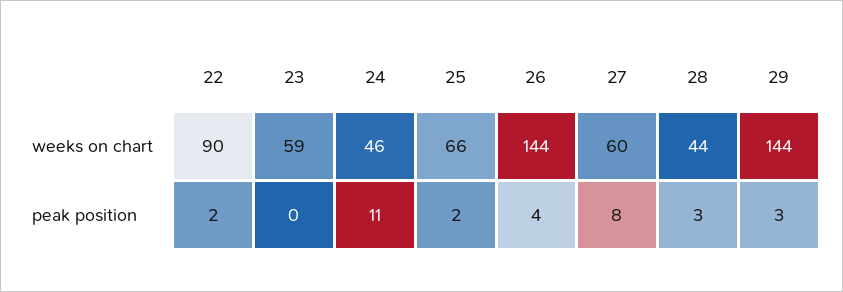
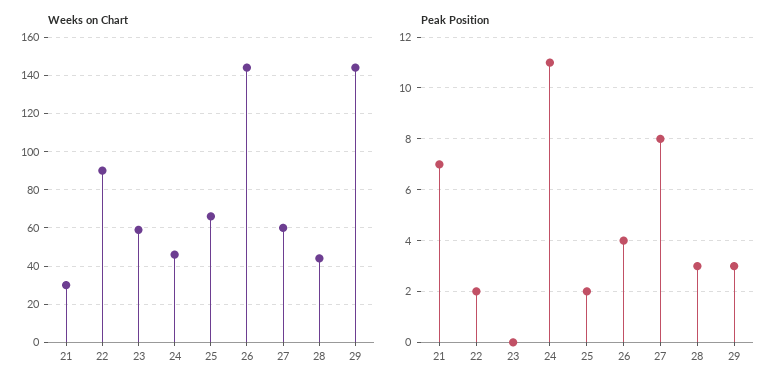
  {
    "weeks on chart": {
      "22": 90,
      "23": 59,
      "24": 46,
      "25": 66,
      "26": 144,
      "27": 60,
      "28": 44,
-     "29": 144
+     "29": 144,
+     "21": 30
    },
    "peak position": {
      "22": 2,
      "23": 0,
      "24": 11,
      "25": 2,
      "26": 4,
      "27": 8,
      "28": 3,
-     "29": 3
+     "29": 3,
+     "21": 7
    }
  }

